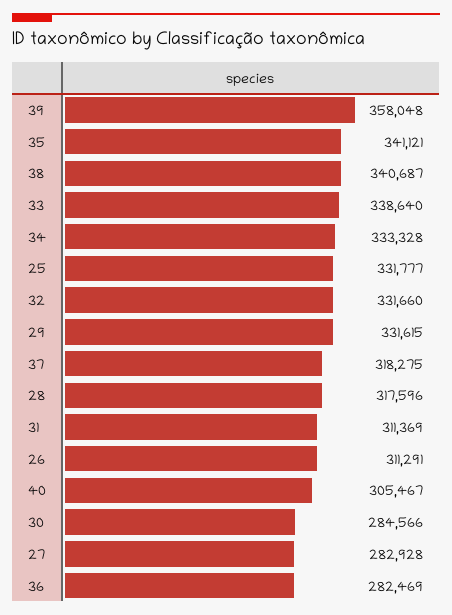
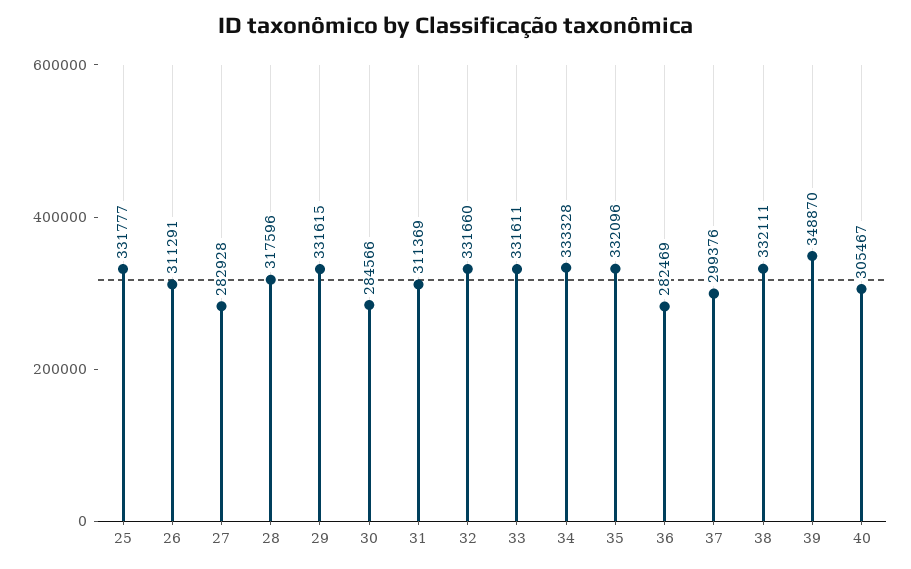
  {
-   "39": 358048,
+   "39": 348870,
-   "35": 341121,
+   "35": 332096,
-   "38": 340687,
+   "38": 332111,
-   "33": 338640,
+   "33": 331611,
    "34": 333328,
    "25": 331777,
    "32": 331660,
    "29": 331615,
-   "37": 318275,
+   "37": 299376,
    "28": 317596,
    "31": 311369,
    "26": 311291,
    "40": 305467,
    "30": 284566,
    "27": 282928,
    "36": 282469
  }

